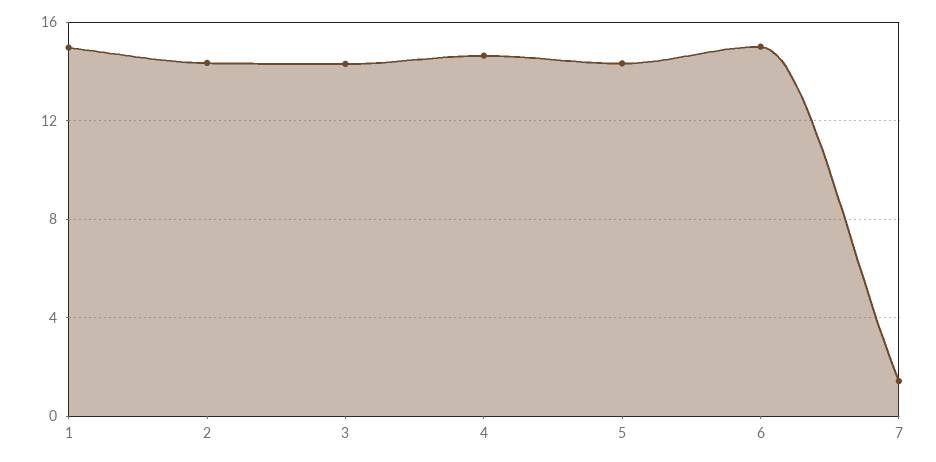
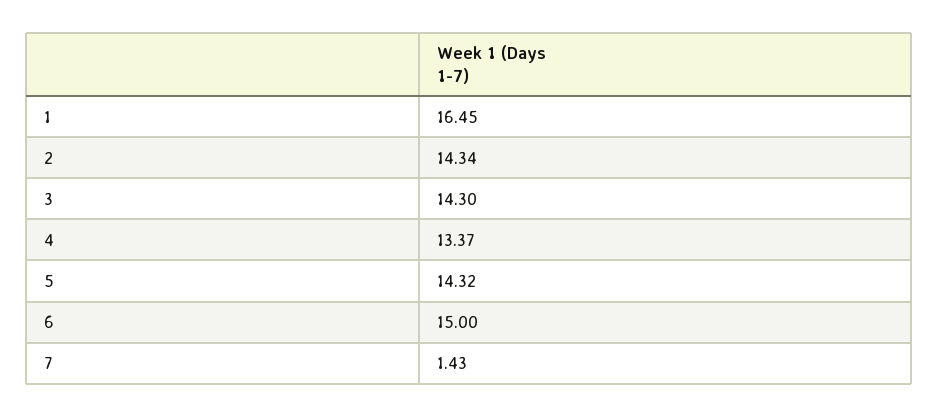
  {
-   "1": 15,
+   "1": 16.45,
    "2": 14.34,
    "3": 14.3,
-   "4": 14.5,
+   "4": 13.37,
    "5": 14.32,
    "6": 15,
    "7": 1.43
  }

